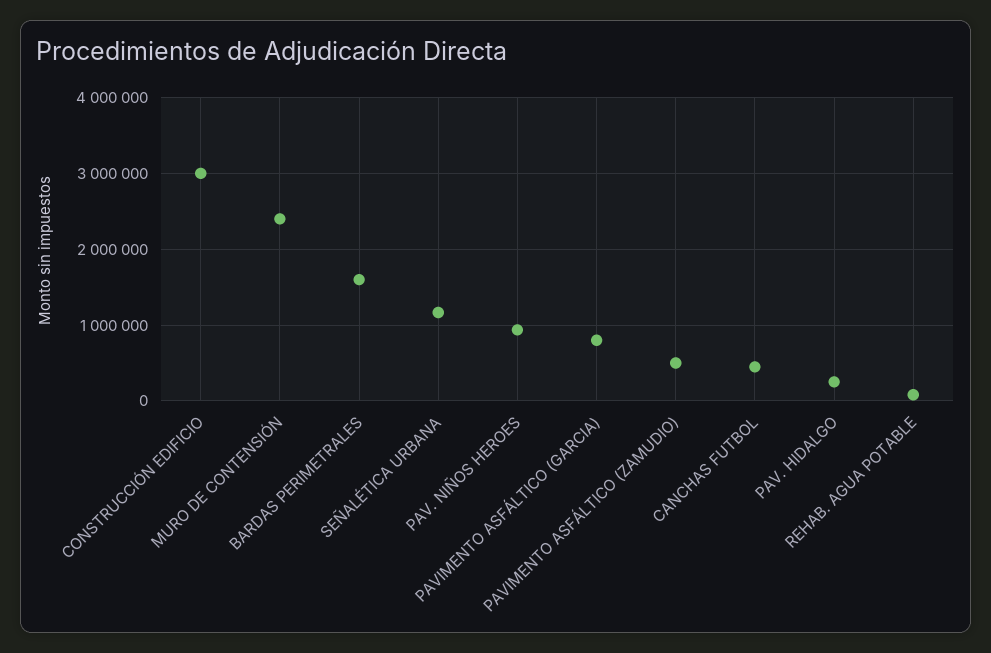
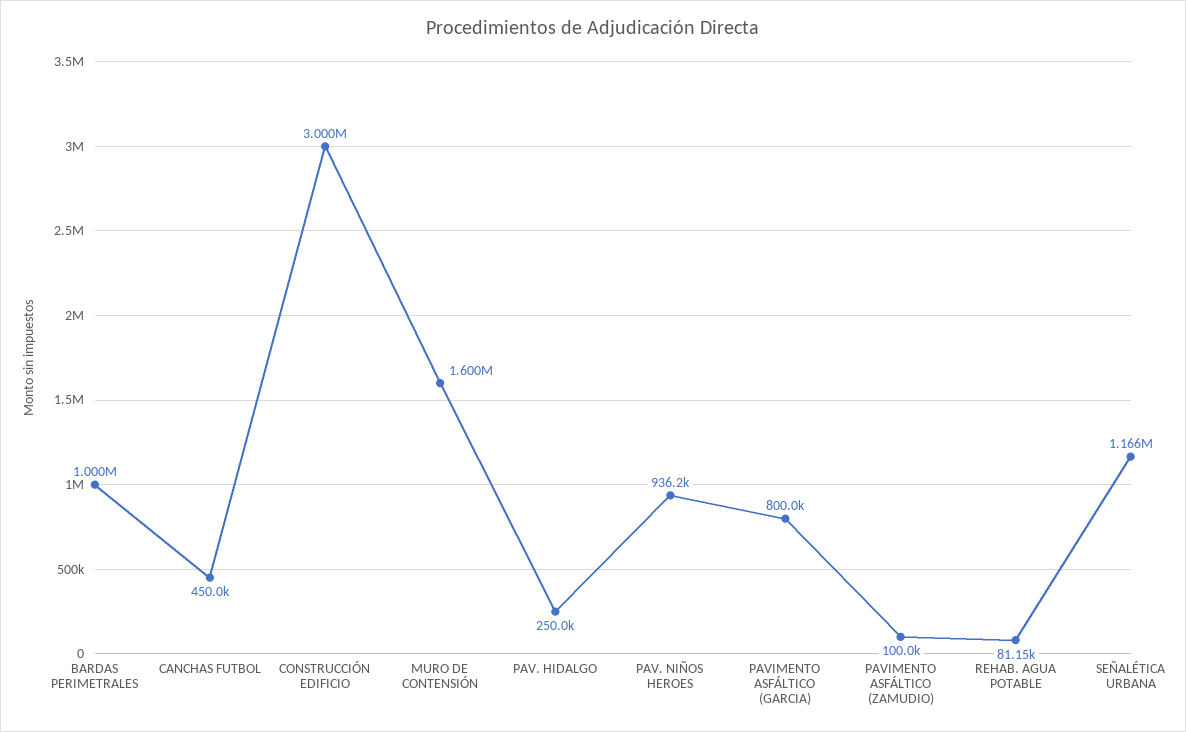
  {
    "CONSTRUCCIÓN EDIFICIO": 3000000,
-   "MURO DE CONTENSIÓN": 2400000,
+   "MURO DE CONTENSIÓN": 1600000,
-   "BARDAS PERIMETRALES": 1600000,
+   "BARDAS PERIMETRALES": 1000000,
    "SEÑALÉTICA URBANA": 1166000,
    "PAV. NIÑOS HEROES": 936200,
    "PAVIMENTO ASFÁLTICO (GARCIA)": 800000,
-   "PAVIMENTO ASFÁLTICO (ZAMUDIO)": 500000,
+   "PAVIMENTO ASFÁLTICO (ZAMUDIO)": 100000,
    "CANCHAS FUTBOL": 450000,
    "PAV. HIDALGO": 250000,
    "REHAB. AGUA POTABLE": 81150
  }

